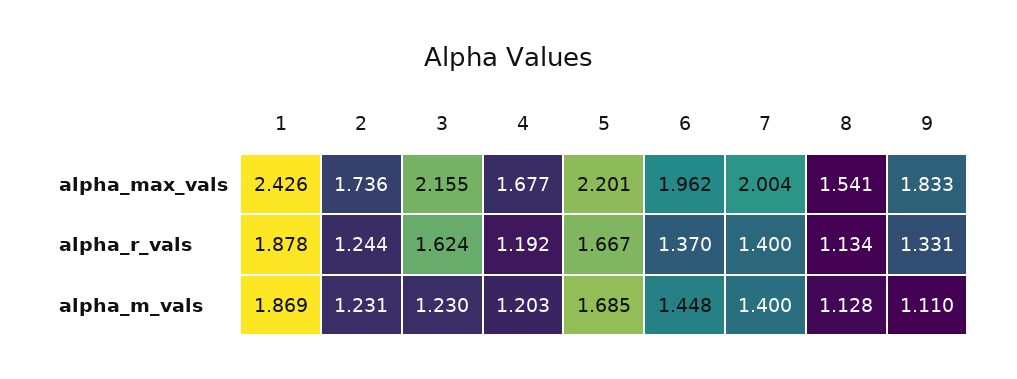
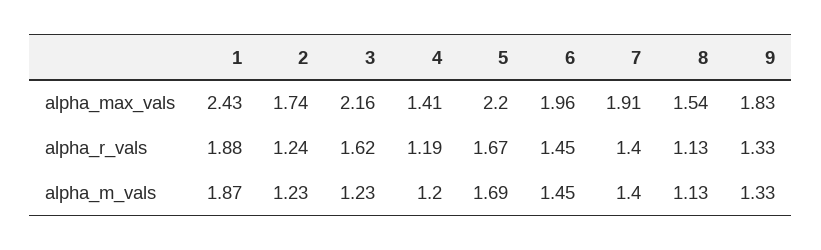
  {
    "1": {
      "alpha_max_vals": 2.426,
      "alpha_r_vals": 1.878,
      "alpha_m_vals": 1.869
    },
    "2": {
      "alpha_max_vals": 1.736,
      "alpha_r_vals": 1.244,
      "alpha_m_vals": 1.231
    },
    "3": {
      "alpha_max_vals": 2.155,
      "alpha_r_vals": 1.624,
      "alpha_m_vals": 1.23
    },
    "4": {
-     "alpha_max_vals": 1.677,
+     "alpha_max_vals": 1.41,
      "alpha_r_vals": 1.192,
      "alpha_m_vals": 1.203
    },
    "5": {
      "alpha_max_vals": 2.201,
      "alpha_r_vals": 1.667,
      "alpha_m_vals": 1.685
    },
    "6": {
      "alpha_max_vals": 1.962,
-     "alpha_r_vals": 1.37,
+     "alpha_r_vals": 1.45,
      "alpha_m_vals": 1.448
    },
    "7": {
-     "alpha_max_vals": 2.004,
+     "alpha_max_vals": 1.91,
      "alpha_r_vals": 1.4,
      "alpha_m_vals": 1.4
    },
    "8": {
      "alpha_max_vals": 1.541,
      "alpha_r_vals": 1.134,
      "alpha_m_vals": 1.128
    },
    "9": {
      "alpha_max_vals": 1.833,
      "alpha_r_vals": 1.331,
-     "alpha_m_vals": 1.11
+     "alpha_m_vals": 1.33
    }
  }

